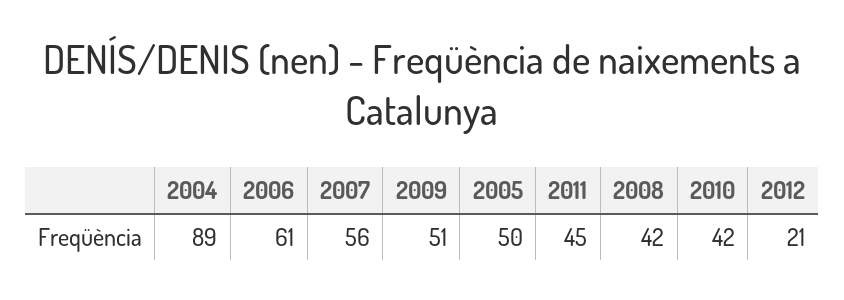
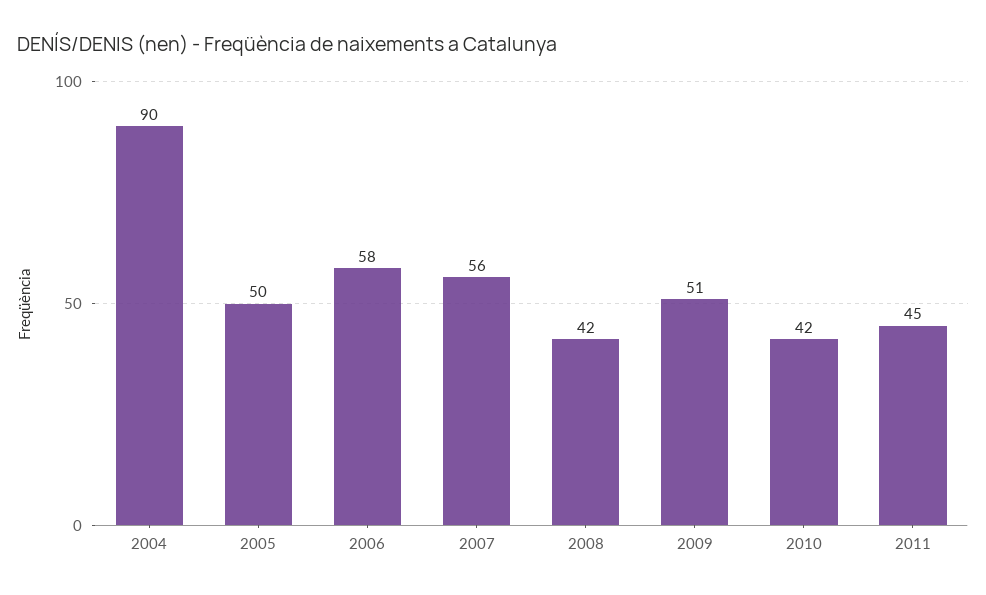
  {
-   "2004": 89,
+   "2004": 90,
-   "2006": 61,
+   "2006": 58,
    "2007": 56,
    "2009": 51,
    "2005": 50,
    "2011": 45,
    "2008": 42,
-   "2010": 42,
+   "2010": 42
-   "2012": 21
  }

